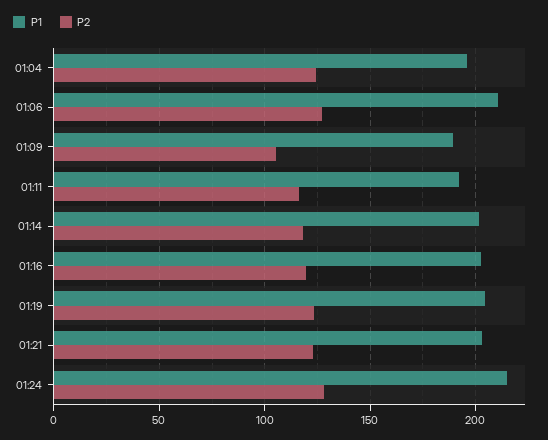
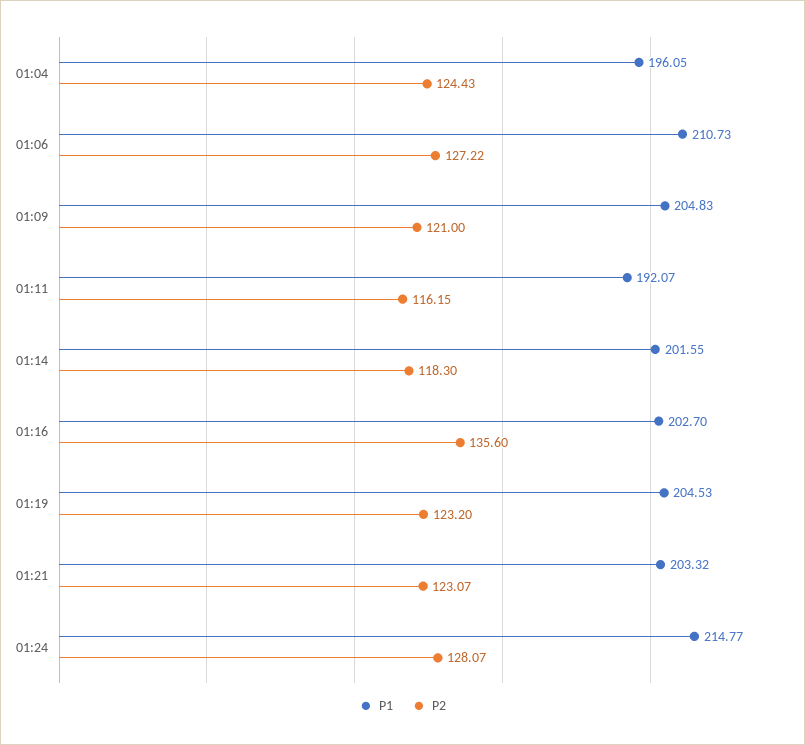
  {
    "P1": {
      "01:04": 196.05,
      "01:06": 210.73,
-     "01:09": 190,
+     "01:09": 204.83,
      "01:11": 192.07,
      "01:14": 201.55,
      "01:16": 202.7,
      "01:19": 204.53,
      "01:21": 203.32,
      "01:24": 214.77
    },
    "P2": {
      "01:04": 124.43,
      "01:06": 127.22,
-     "01:09": 105,
+     "01:09": 121,
      "01:11": 116.15,
      "01:14": 118.3,
-     "01:16": 120,
+     "01:16": 135.6,
      "01:19": 123.2,
      "01:21": 123.07,
      "01:24": 128.07
    }
  }

